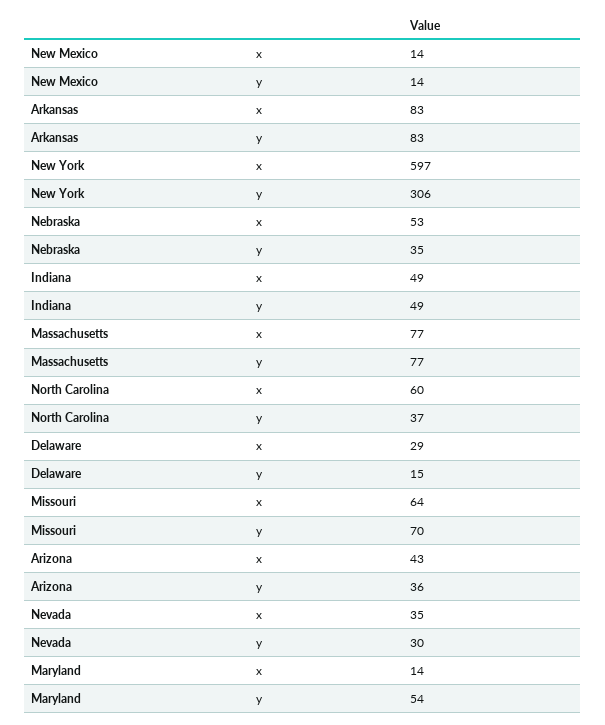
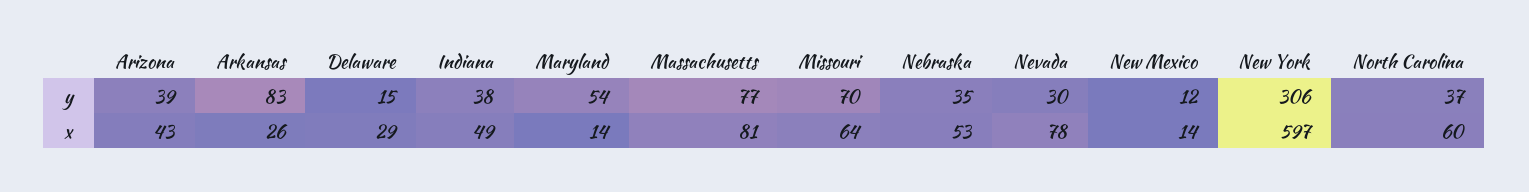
  {
    "New Mexico": {
      "x": 14,
-     "y": 14
+     "y": 12
    },
    "Arkansas": {
-     "x": 83,
+     "x": 26,
      "y": 83
    },
    "New York": {
      "x": 597,
      "y": 306
    },
    "Nebraska": {
      "x": 53,
      "y": 35
    },
    "Indiana": {
      "x": 49,
-     "y": 49
+     "y": 38
    },
    "Massachusetts": {
-     "x": 77,
+     "x": 81,
      "y": 77
    },
    "North Carolina": {
      "x": 60,
      "y": 37
    },
    "Delaware": {
      "x": 29,
      "y": 15
    },
    "Missouri": {
      "x": 64,
      "y": 70
    },
    "Arizona": {
      "x": 43,
-     "y": 36
+     "y": 39
    },
    "Nevada": {
-     "x": 35,
+     "x": 78,
      "y": 30
    },
    "Maryland": {
      "x": 14,
      "y": 54
    }
  }

